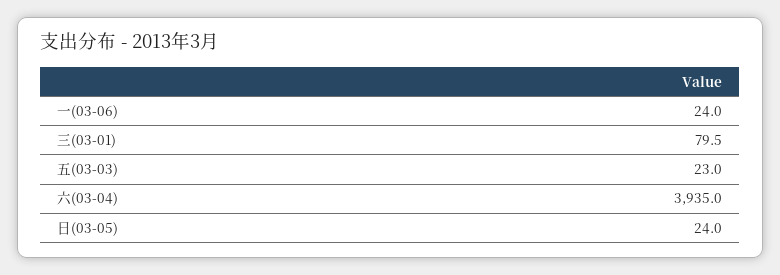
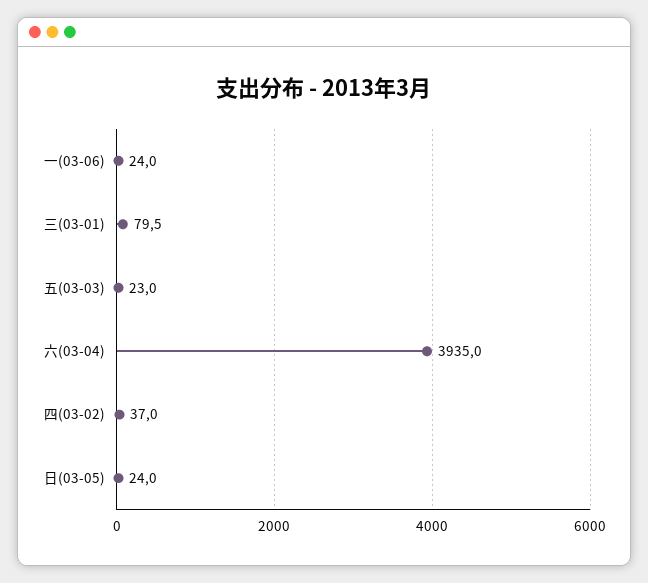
  {
    "一(03-06)": 24,
    "三(03-01)": 79.5,
    "五(03-03)": 23,
    "六(03-04)": 3935,
-   "日(03-05)": 24
+   "日(03-05)": 24,
+   "四(03-02)": 37
  }

